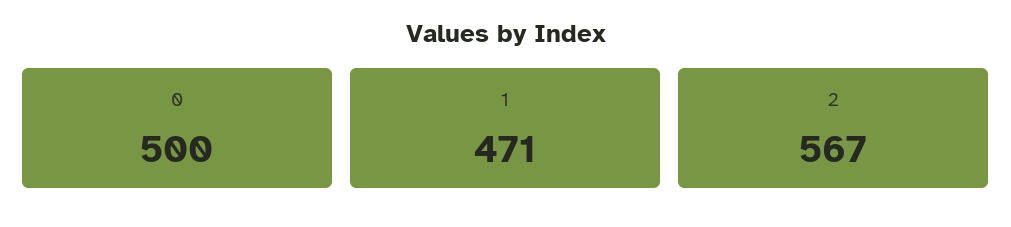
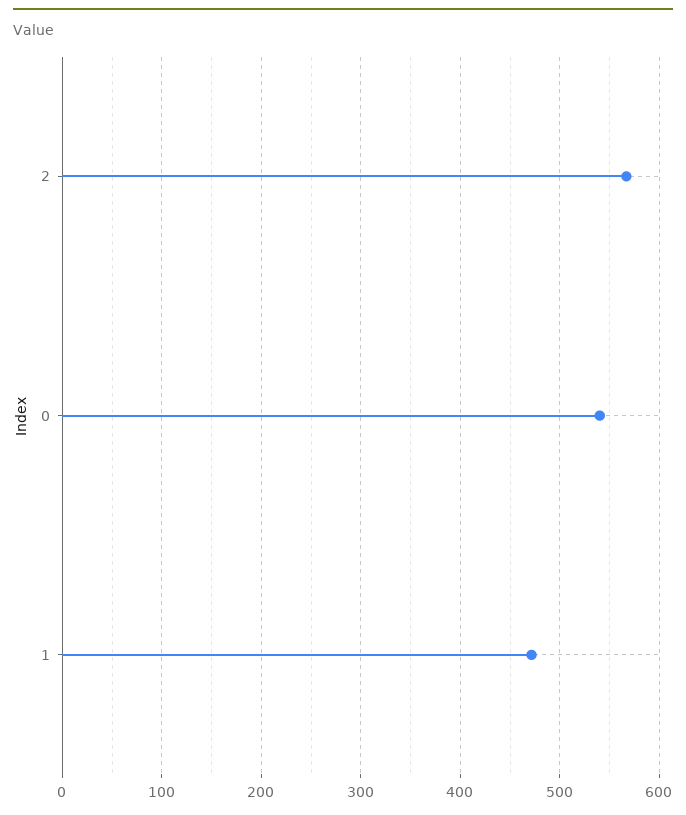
  {
-   "0": 500,
+   "0": 540,
    "1": 471,
    "2": 567
  }

